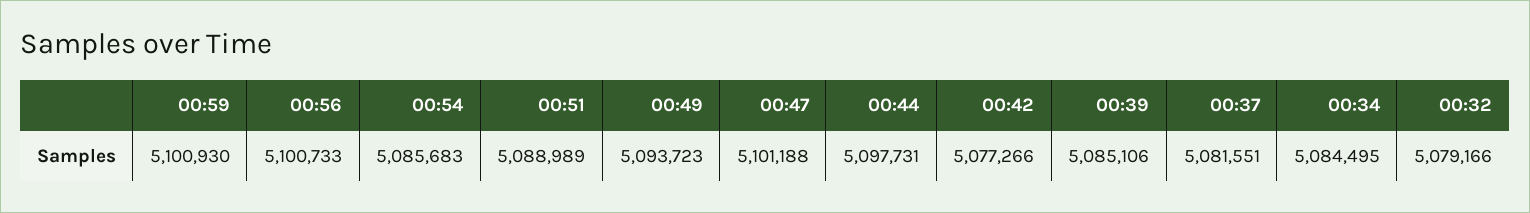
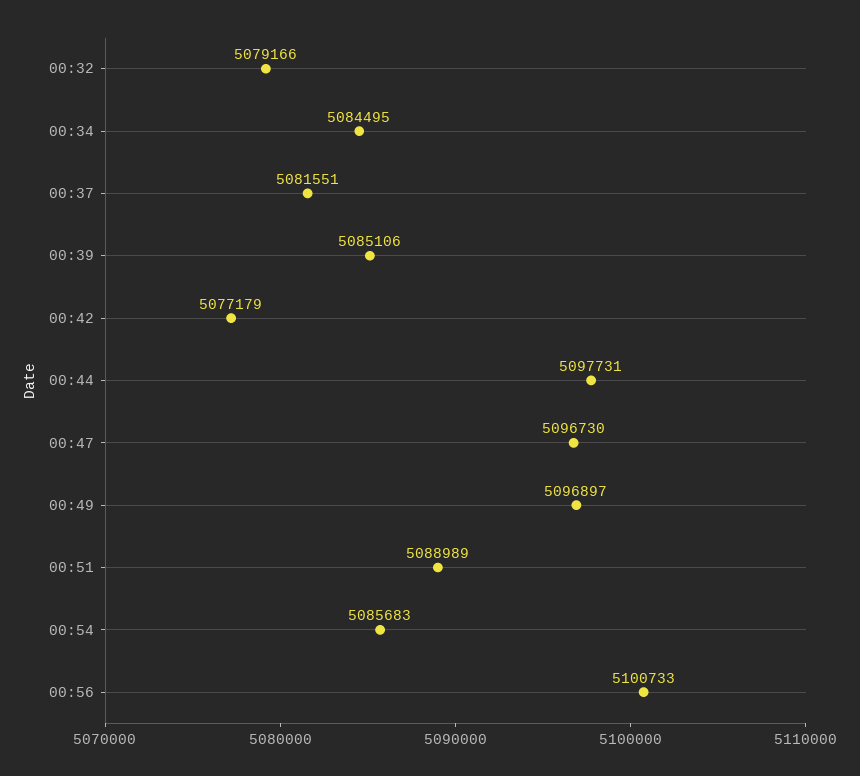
  {
-   "00:59": 5100930,
    "00:56": 5100733,
    "00:54": 5085683,
    "00:51": 5088989,
-   "00:49": 5093723,
+   "00:49": 5096897,
-   "00:47": 5101188,
+   "00:47": 5096730,
    "00:44": 5097731,
-   "00:42": 5077266,
+   "00:42": 5077179,
    "00:39": 5085106,
    "00:37": 5081551,
    "00:34": 5084495,
    "00:32": 5079166
  }

